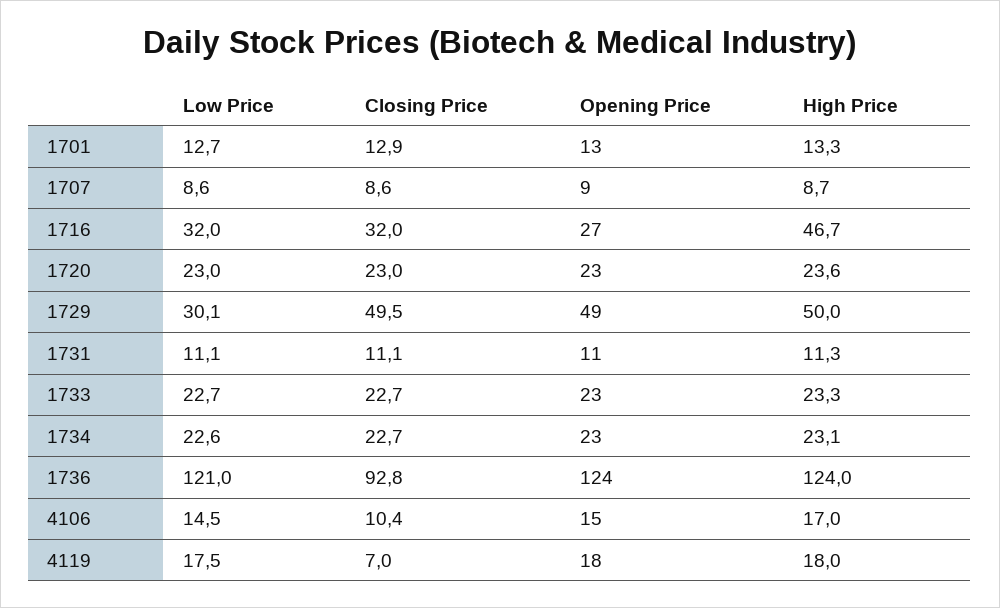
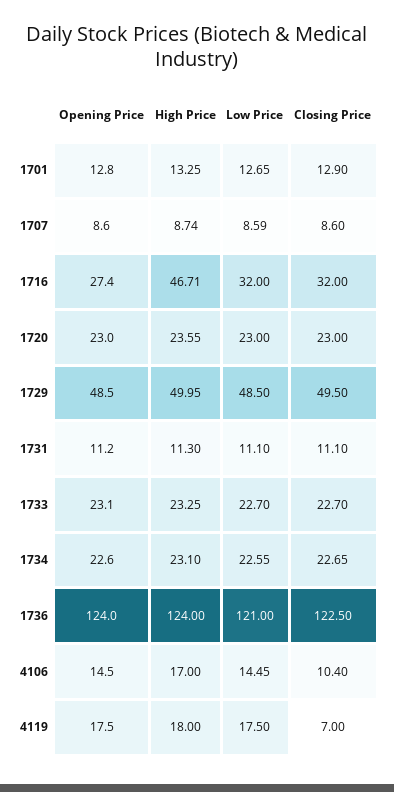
  {
    "Low Price": {
      "1701": 12.65,
      "1707": 8.59,
      "1716": 32,
      "1720": 23,
-     "1729": 30.1,
+     "1729": 48.5,
      "1731": 11.1,
      "1733": 22.7,
      "1734": 22.55,
      "1736": 121,
      "4106": 14.45,
      "4119": 17.5
    },
    "Closing Price": {
      "1701": 12.9,
      "1707": 8.6,
      "1716": 32,
      "1720": 23,
      "1729": 49.5,
      "1731": 11.1,
      "1733": 22.7,
      "1734": 22.65,
-     "1736": 92.8,
+     "1736": 122.5,
      "4106": 10.4,
      "4119": 7
    },
    "Opening Price": {
      "1701": 12.8,
      "1707": 8.6,
      "1716": 27.4,
      "1720": 23,
      "1729": 48.5,
      "1731": 11.2,
      "1733": 23.1,
      "1734": 22.6,
      "1736": 124,
      "4106": 14.5,
      "4119": 17.5
    },
    "High Price": {
      "1701": 13.25,
      "1707": 8.74,
      "1716": 46.71,
      "1720": 23.55,
      "1729": 49.95,
      "1731": 11.3,
      "1733": 23.25,
      "1734": 23.1,
      "1736": 124,
      "4106": 17,
      "4119": 18
    }
  }

